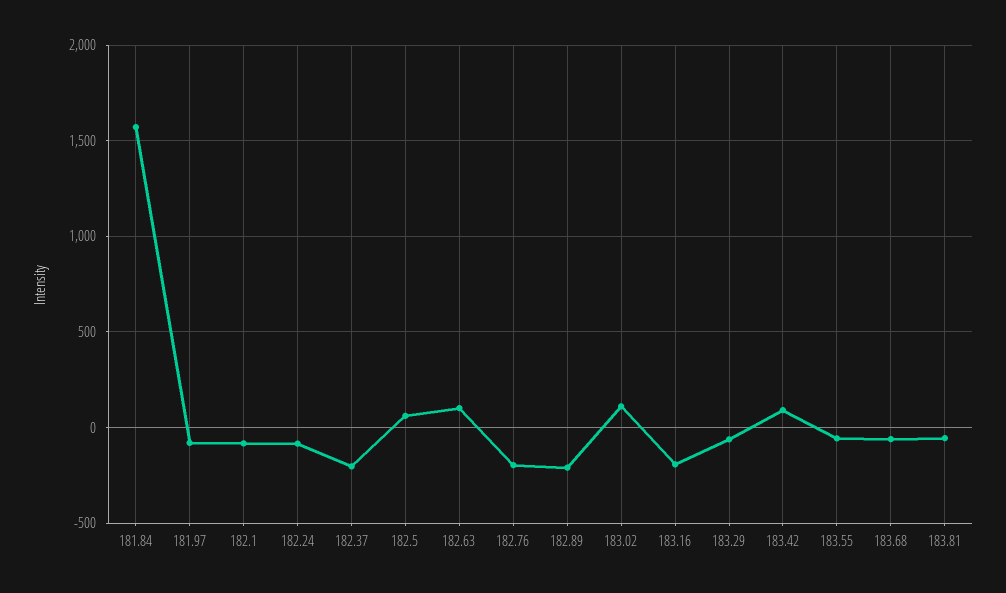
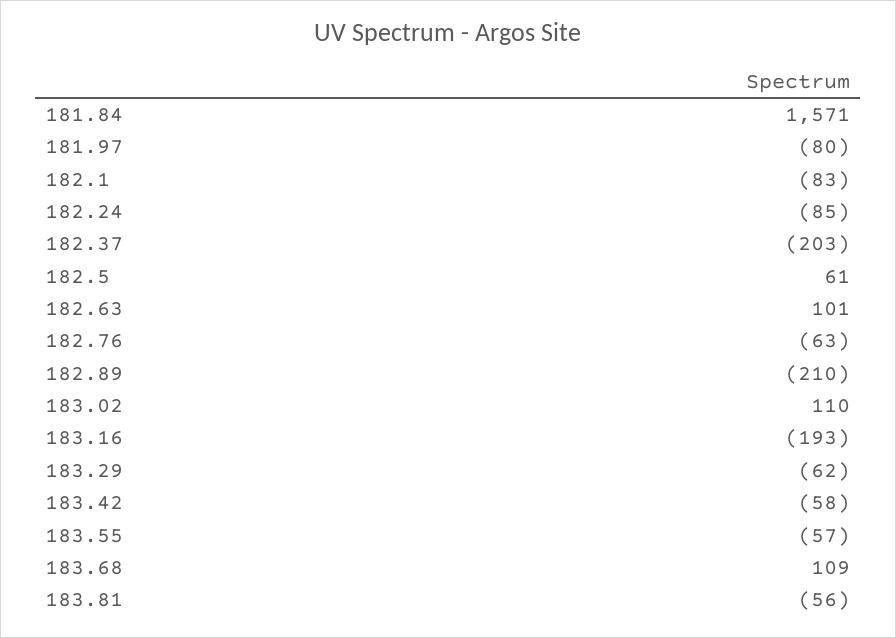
  {
    "181.84": 1571,
    "181.97": -80,
    "182.1": -83,
    "182.24": -85,
    "182.37": -203,
    "182.5": 61,
    "182.63": 101,
-   "182.76": -200,
+   "182.76": -63,
    "182.89": -210,
    "183.02": 110,
    "183.16": -193,
    "183.29": -62,
-   "183.42": 100,
+   "183.42": -58,
    "183.55": -57,
-   "183.68": -50,
+   "183.68": 109,
    "183.81": -56
  }

